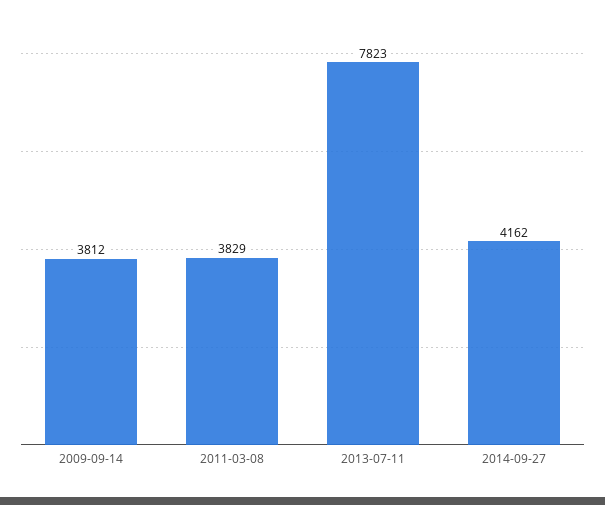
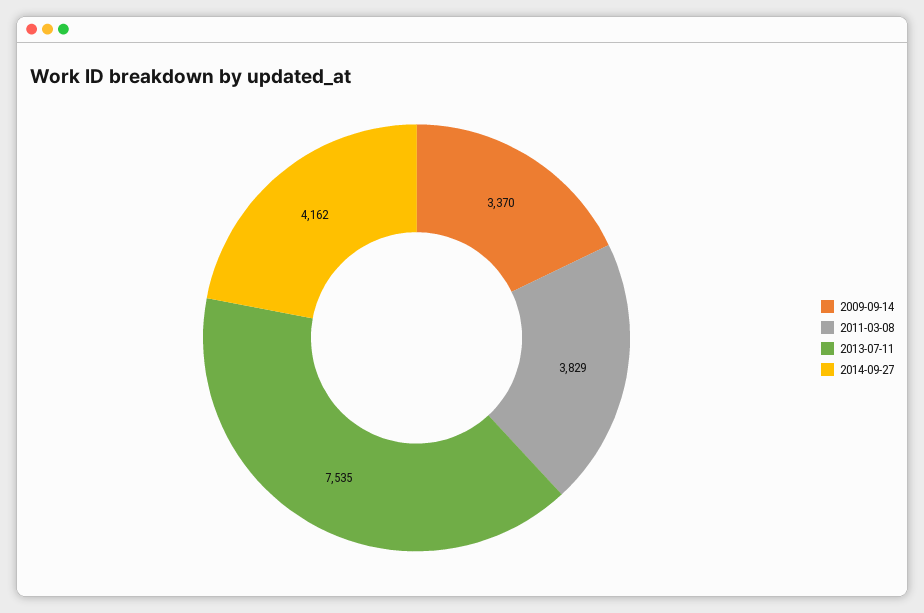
  {
-   "2009-09-14": 3812,
+   "2009-09-14": 3370,
    "2011-03-08": 3829,
-   "2013-07-11": 7823,
+   "2013-07-11": 7535,
    "2014-09-27": 4162
  }

